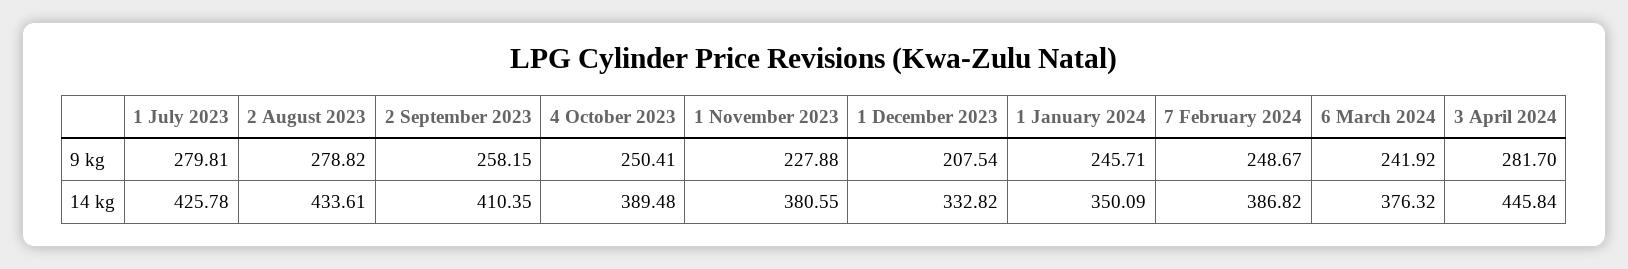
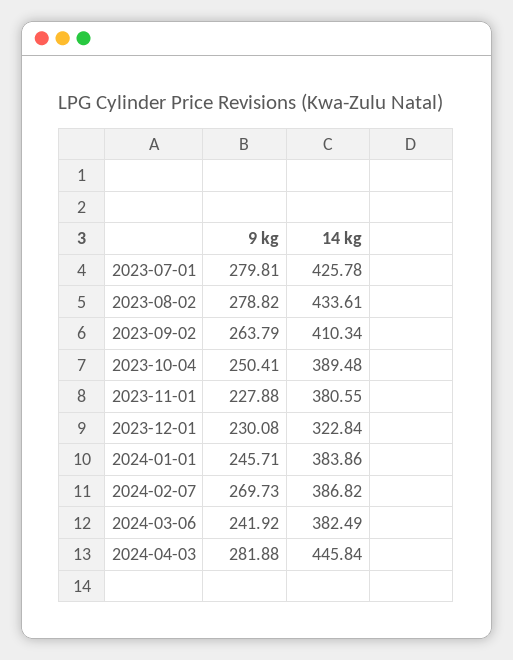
  {
    "1 July 2023": {
      "9 kg": 279.81,
      "14 kg": 425.78
    },
    "2 August 2023": {
      "9 kg": 278.82,
      "14 kg": 433.61
    },
    "2 September 2023": {
-     "9 kg": 258.15,
+     "9 kg": 263.79,
-     "14 kg": 410.35
+     "14 kg": 410.34
    },
    "4 October 2023": {
      "9 kg": 250.41,
      "14 kg": 389.48
    },
    "1 November 2023": {
      "9 kg": 227.88,
      "14 kg": 380.55
    },
    "1 December 2023": {
-     "9 kg": 207.54,
+     "9 kg": 230.08,
-     "14 kg": 332.82
+     "14 kg": 322.84
    },
    "1 January 2024": {
      "9 kg": 245.71,
-     "14 kg": 350.09
+     "14 kg": 383.86
    },
    "7 February 2024": {
-     "9 kg": 248.67,
+     "9 kg": 269.73,
      "14 kg": 386.82
    },
    "6 March 2024": {
      "9 kg": 241.92,
-     "14 kg": 376.32
+     "14 kg": 382.49
    },
    "3 April 2024": {
-     "9 kg": 281.7,
+     "9 kg": 281.88,
      "14 kg": 445.84
    }
  }

